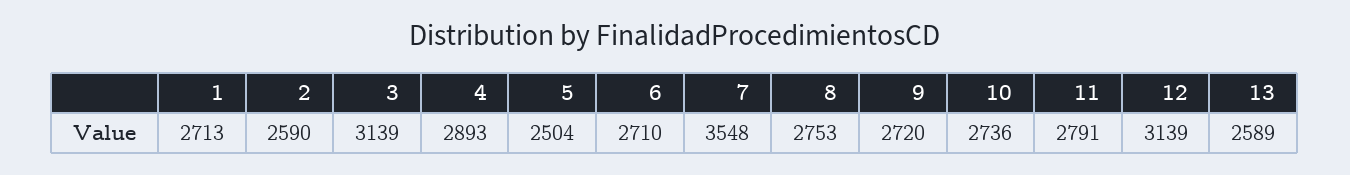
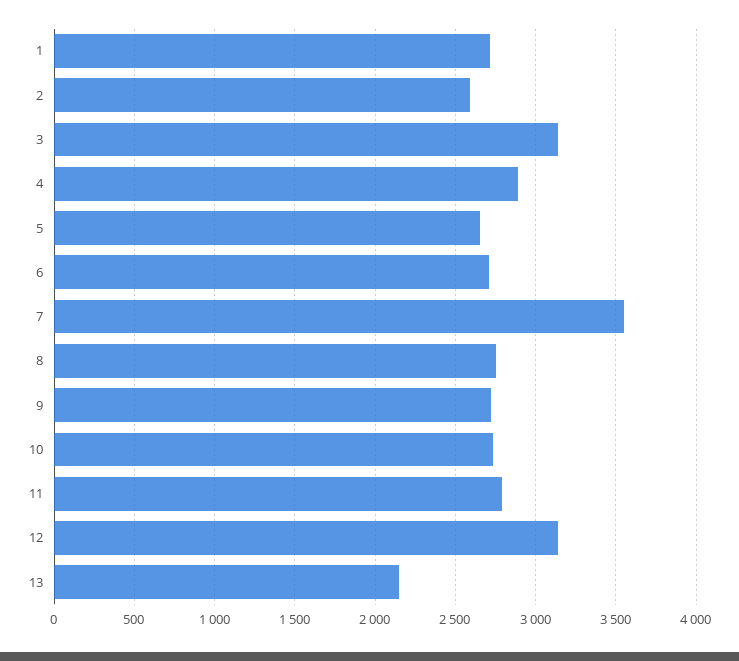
  {
    "1": 2713,
    "2": 2590,
    "3": 3139,
    "4": 2893,
-   "5": 2504,
+   "5": 2650,
    "6": 2710,
    "7": 3548,
    "8": 2753,
    "9": 2720,
    "10": 2736,
    "11": 2791,
    "12": 3139,
-   "13": 2589
+   "13": 2150
  }

